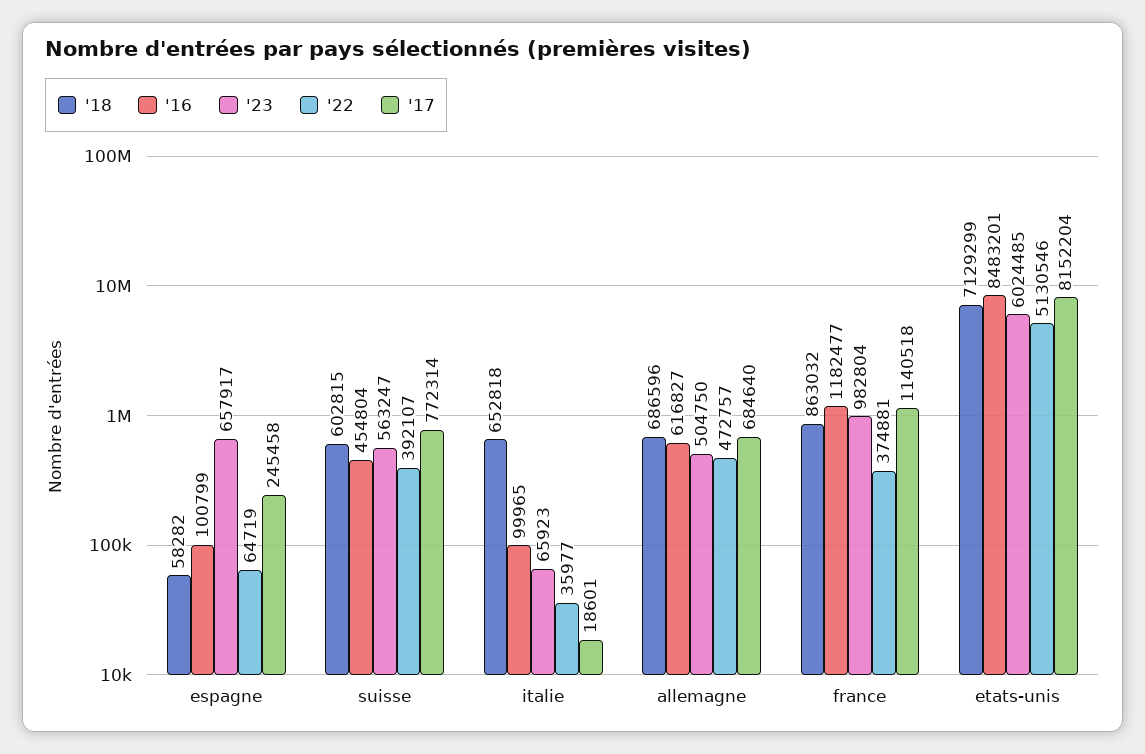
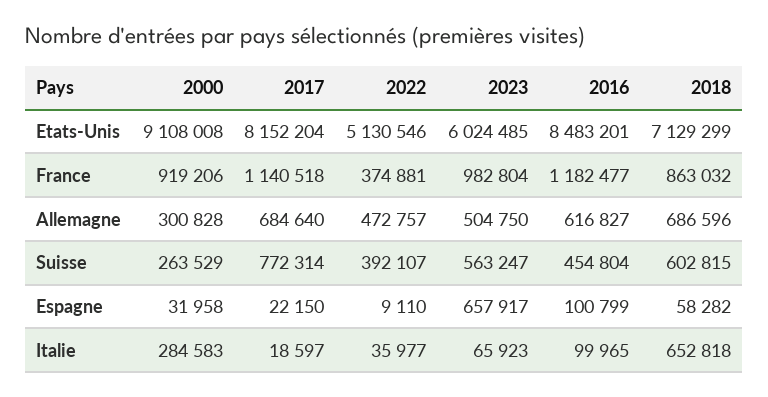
  {
    "'18": {
      "espagne": 58282,
      "suisse": 602815,
      "italie": 652818,
      "allemagne": 686596,
      "france": 863032,
      "etats-unis": 7129299
    },
    "'16": {
      "espagne": 100799,
      "suisse": 454804,
      "italie": 99965,
      "allemagne": 616827,
      "france": 1182477,
      "etats-unis": 8483201
    },
    "'23": {
      "espagne": 657917,
      "suisse": 563247,
      "italie": 65923,
      "allemagne": 504750,
      "france": 982804,
      "etats-unis": 6024485
    },
    "'22": {
-     "espagne": 64719,
+     "espagne": 9110,
      "suisse": 392107,
      "italie": 35977,
      "allemagne": 472757,
      "france": 374881,
      "etats-unis": 5130546
    },
    "'17": {
-     "espagne": 245458,
+     "espagne": 22150,
      "suisse": 772314,
-     "italie": 18601,
+     "italie": 18597,
      "allemagne": 684640,
      "france": 1140518,
      "etats-unis": 8152204
-   }
+   },
+   "2000": {
+     "etats-unis": 9108008,
+     "france": 919206,
+     "allemagne": 300828,
+     "suisse": 263529,
+     "espagne": 31958,
+     "italie": 284583
+   }
  }

